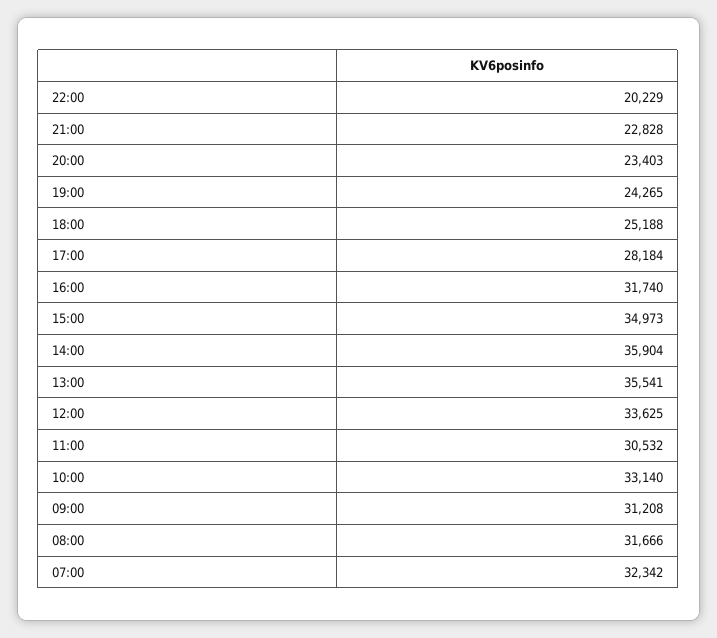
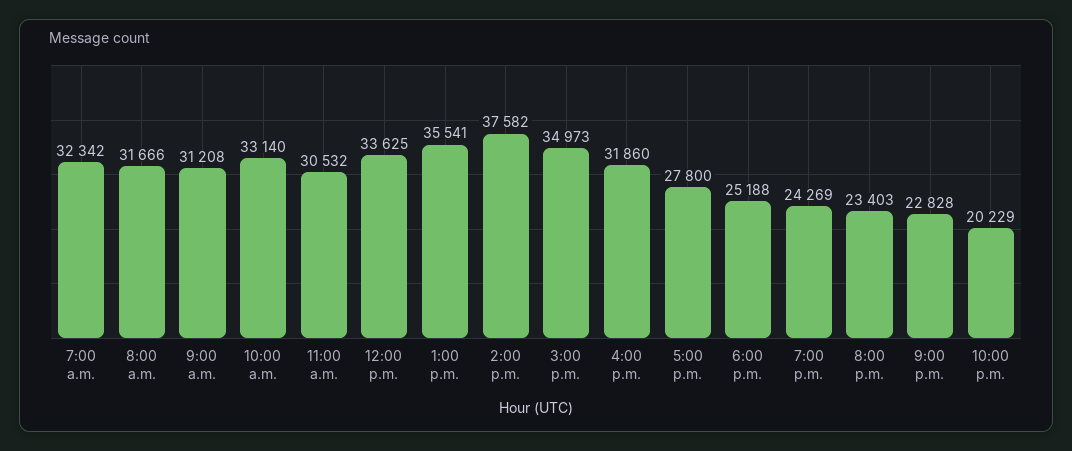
  {
    "22:00": 20229,
    "21:00": 22828,
    "20:00": 23403,
-   "19:00": 24265,
+   "19:00": 24269,
    "18:00": 25188,
-   "17:00": 28184,
+   "17:00": 27800,
-   "16:00": 31740,
+   "16:00": 31860,
    "15:00": 34973,
-   "14:00": 35904,
+   "14:00": 37582,
    "13:00": 35541,
    "12:00": 33625,
    "11:00": 30532,
    "10:00": 33140,
    "09:00": 31208,
    "08:00": 31666,
    "07:00": 32342
  }

